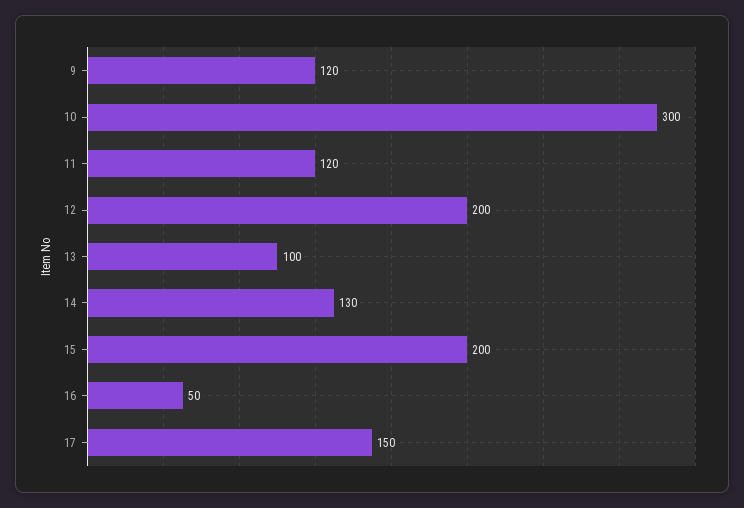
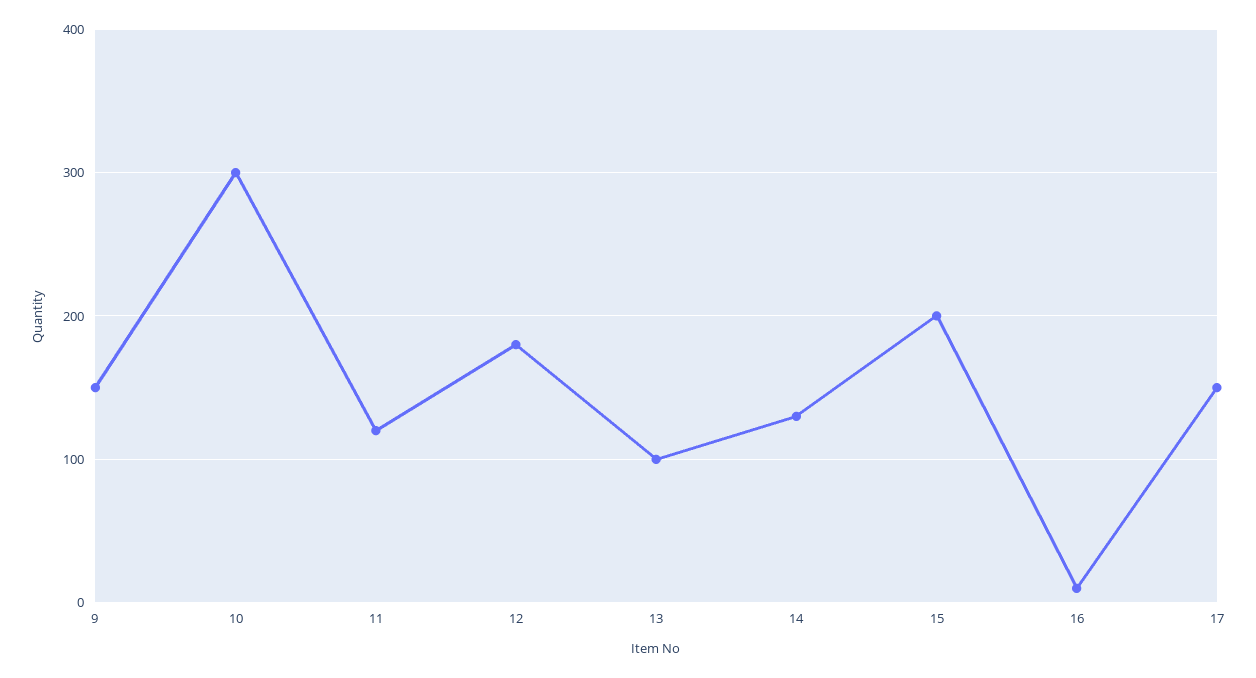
  {
-   "9": 120,
+   "9": 150,
    "10": 300,
    "11": 120,
-   "12": 200,
+   "12": 180,
    "13": 100,
    "14": 130,
    "15": 200,
-   "16": 50,
+   "16": 10,
    "17": 150
  }

